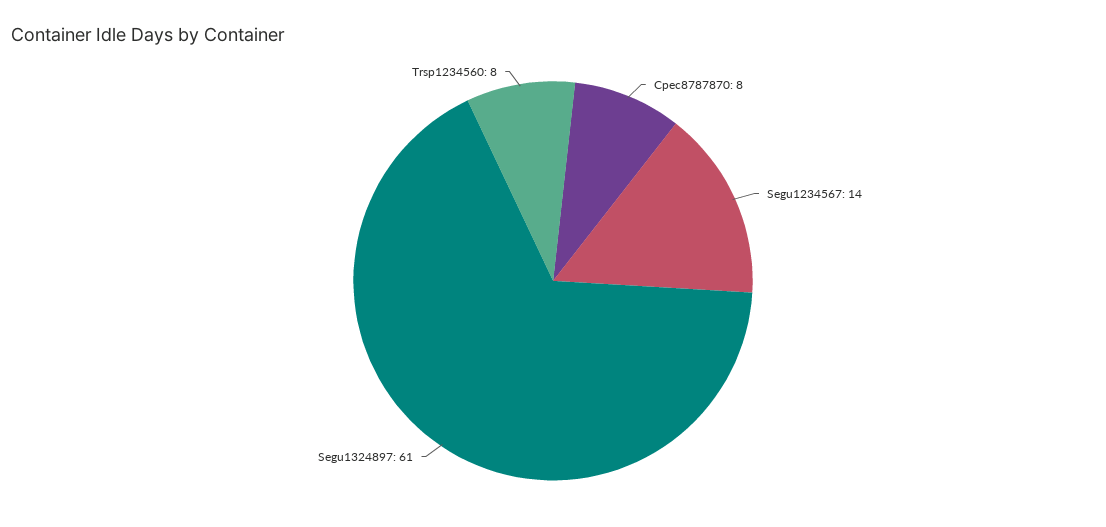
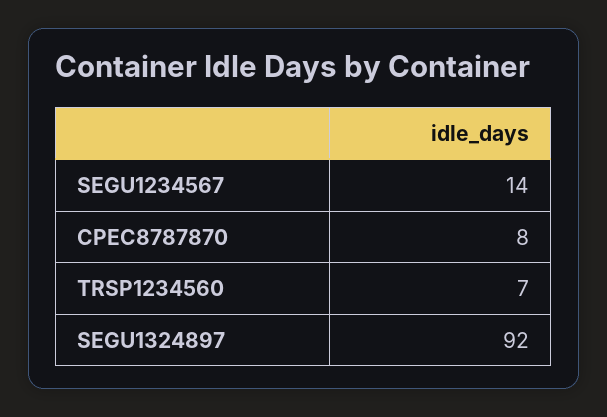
  {
    "Cpec8787870": 8,
    "Segu1234567": 14,
-   "Segu1324897": 61,
+   "Segu1324897": 92,
-   "Trsp1234560": 8
+   "Trsp1234560": 7
  }

